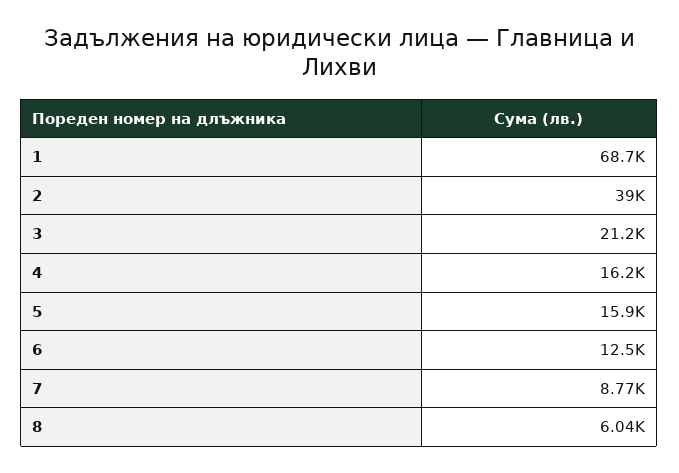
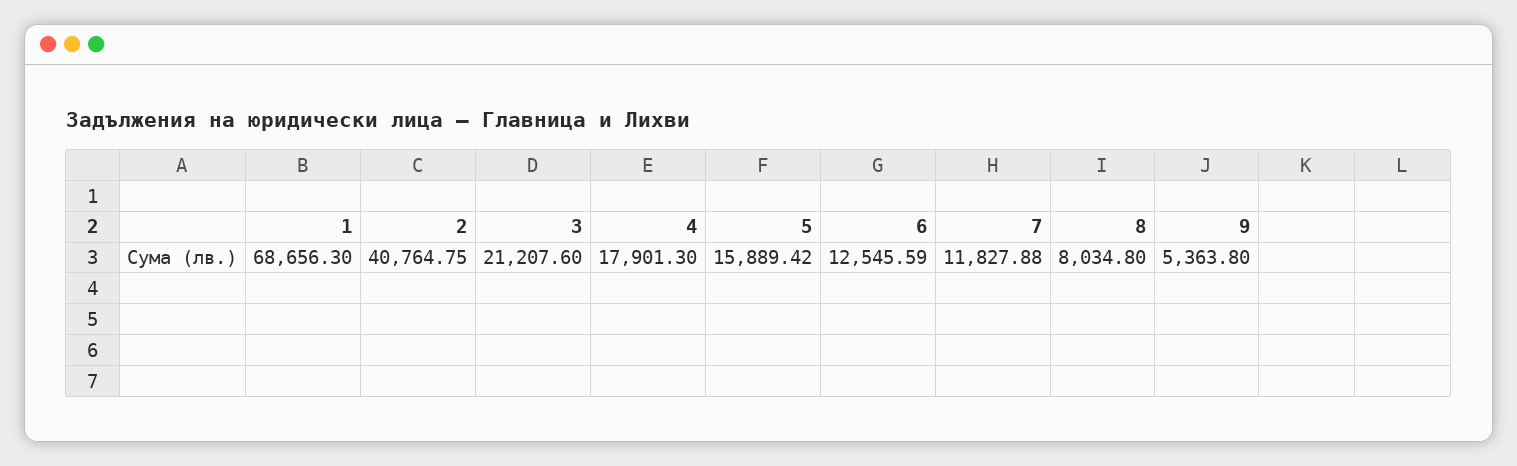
  {
    "1": 68656.3,
-   "2": 39000,
+   "2": 40764.75,
    "3": 21207.6,
-   "4": 16200,
+   "4": 17901.3,
    "5": 15889.42,
    "6": 12545.59,
-   "7": 8770,
+   "7": 11827.88,
-   "8": 6040
+   "8": 8034.8,
+   "9": 5363.8
  }

